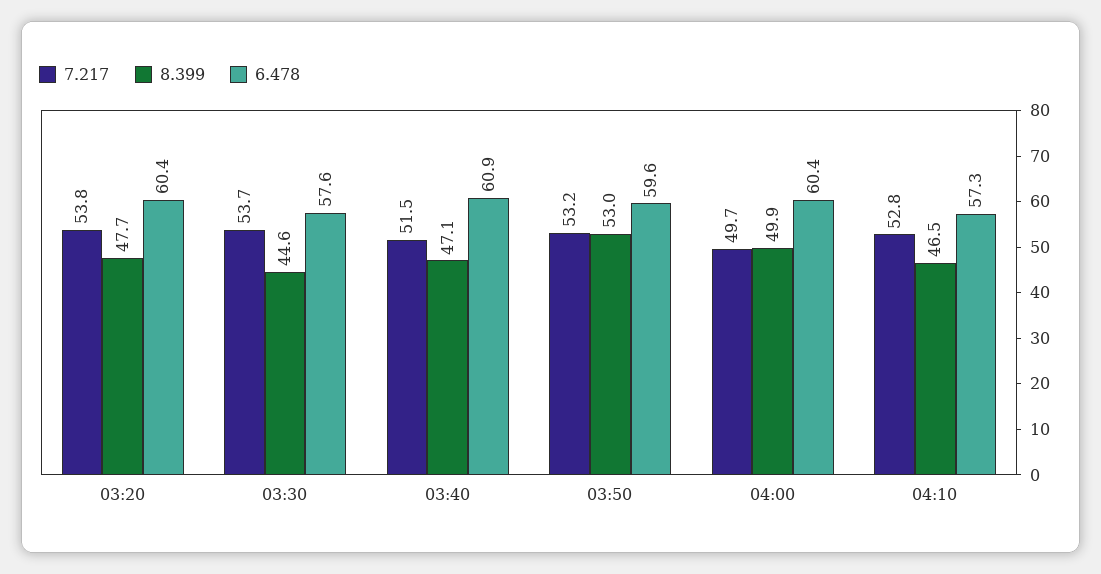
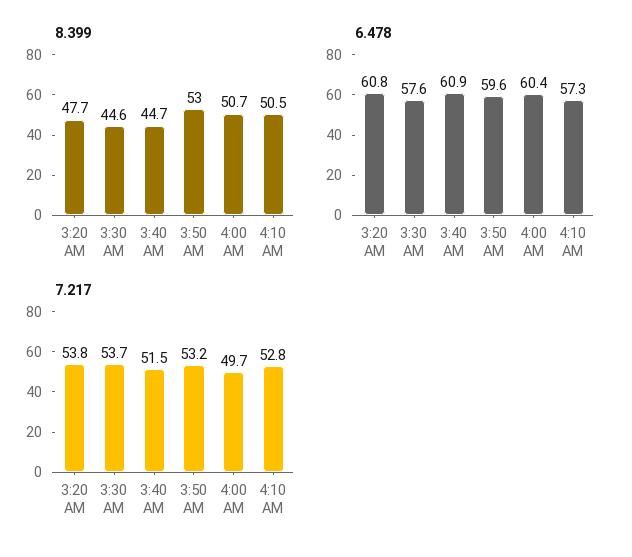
  {
    "7.217": {
      "03:20": 53.8,
      "03:30": 53.7,
      "03:40": 51.5,
      "03:50": 53.2,
      "04:00": 49.7,
      "04:10": 52.8
    },
    "8.399": {
      "03:20": 47.7,
      "03:30": 44.6,
-     "03:40": 47.1,
+     "03:40": 44.7,
      "03:50": 53,
-     "04:00": 49.9,
+     "04:00": 50.7,
-     "04:10": 46.5
+     "04:10": 50.5
    },
    "6.478": {
-     "03:20": 60.4,
+     "03:20": 60.8,
      "03:30": 57.6,
      "03:40": 60.9,
      "03:50": 59.6,
      "04:00": 60.4,
      "04:10": 57.3
    }
  }

